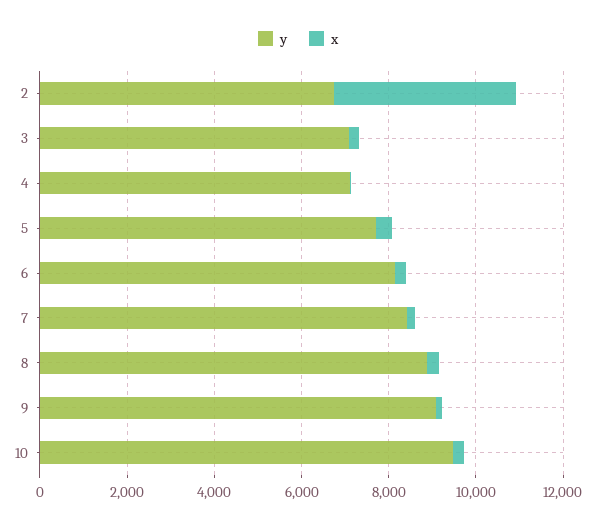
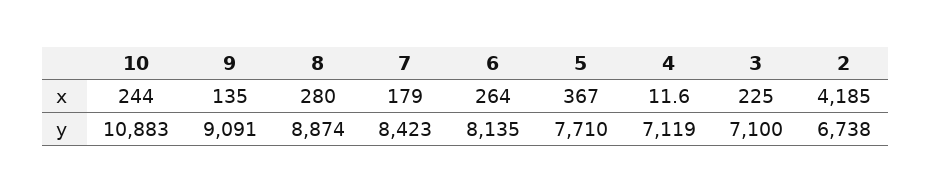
  {
    "y": {
      "2": 6738,
      "3": 7100,
      "4": 7119,
      "5": 7710,
      "6": 8135,
      "7": 8423,
      "8": 8874,
      "9": 9091,
-     "10": 9500
+     "10": 10883
    },
    "x": {
      "2": 4185,
      "3": 225,
      "4": 11.6,
      "5": 367,
      "6": 264,
      "7": 179,
      "8": 280,
      "9": 135,
      "10": 244
    }
  }

